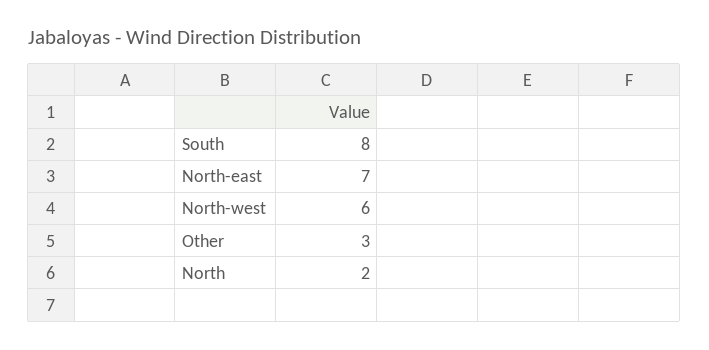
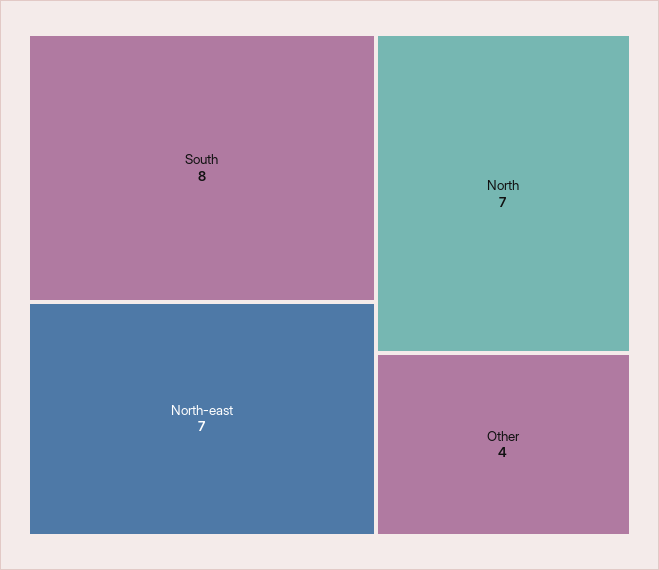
  {
    "South": 8,
    "North-east": 7,
-   "North-west": 6,
-   "Other": 3,
+   "Other": 4,
-   "North": 2
+   "North": 7
  }

